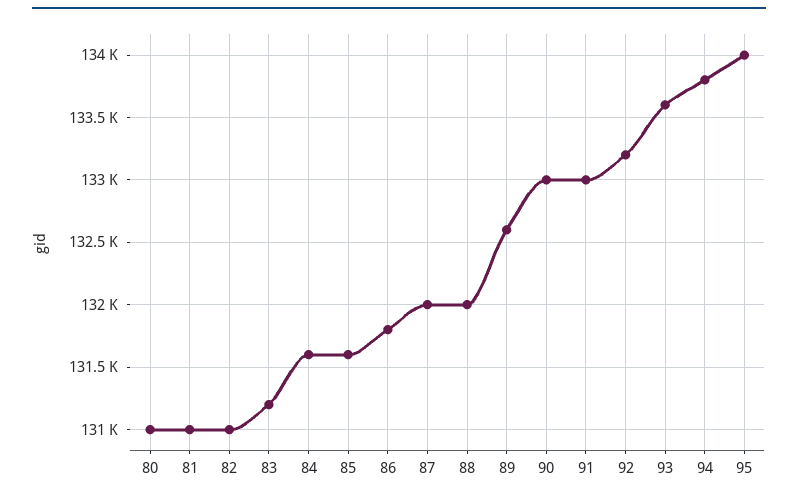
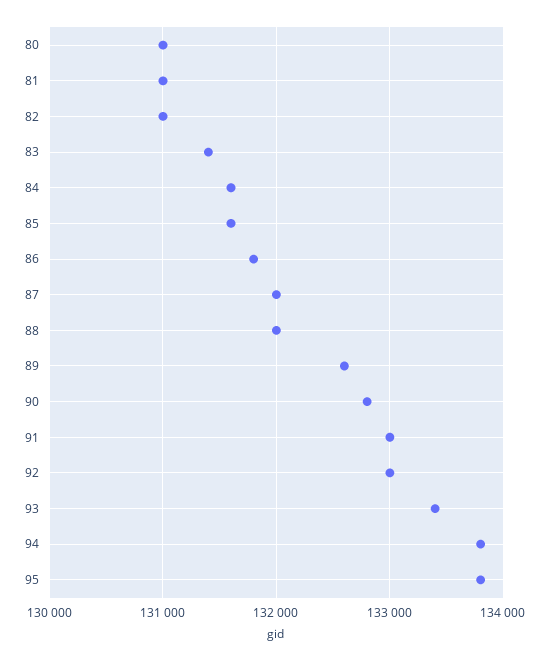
  {
    "80": 131000,
    "81": 131000,
    "82": 131000,
-   "83": 131200,
+   "83": 131400,
    "84": 131600,
    "85": 131600,
    "86": 131800,
    "87": 132000,
    "88": 132000,
    "89": 132600,
-   "90": 133000,
+   "90": 132800,
    "91": 133000,
-   "92": 133200,
+   "92": 133000,
-   "93": 133600,
+   "93": 133400,
    "94": 133800,
-   "95": 134000
+   "95": 133800
  }

